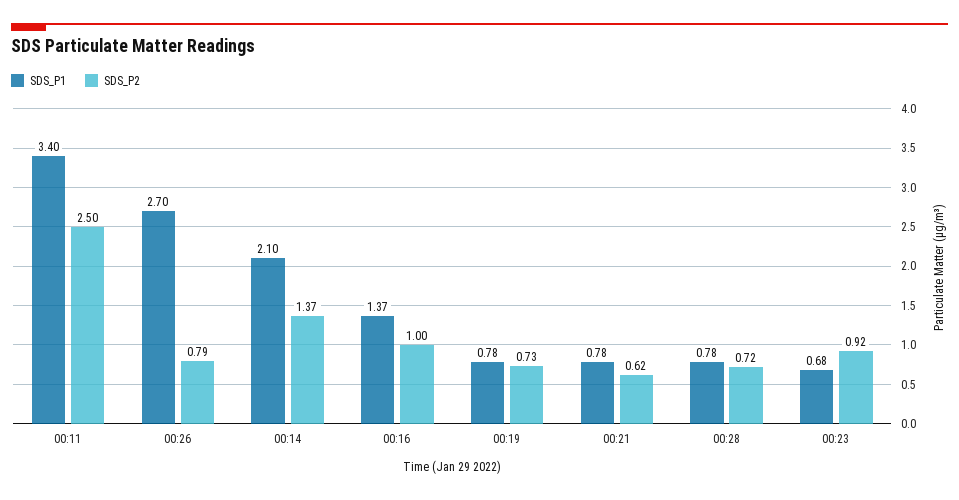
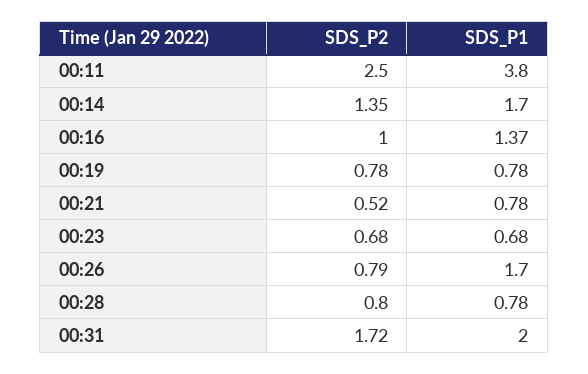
  {
    "SDS_P1": {
-     "00:11": 3.4,
+     "00:11": 3.8,
-     "00:26": 2.7,
+     "00:26": 1.7,
-     "00:14": 2.1,
+     "00:14": 1.7,
      "00:16": 1.37,
      "00:19": 0.78,
      "00:21": 0.78,
      "00:28": 0.78,
-     "00:23": 0.68
+     "00:23": 0.68,
+     "00:31": 2
    },
    "SDS_P2": {
      "00:11": 2.5,
      "00:26": 0.79,
-     "00:14": 1.37,
+     "00:14": 1.35,
      "00:16": 1,
-     "00:19": 0.73,
+     "00:19": 0.78,
-     "00:21": 0.62,
+     "00:21": 0.52,
-     "00:28": 0.72,
+     "00:28": 0.8,
-     "00:23": 0.92
+     "00:23": 0.68,
+     "00:31": 1.72
    }
  }

